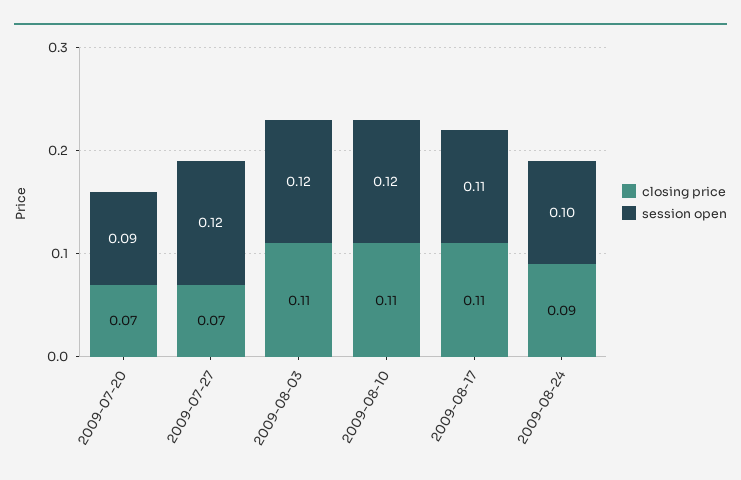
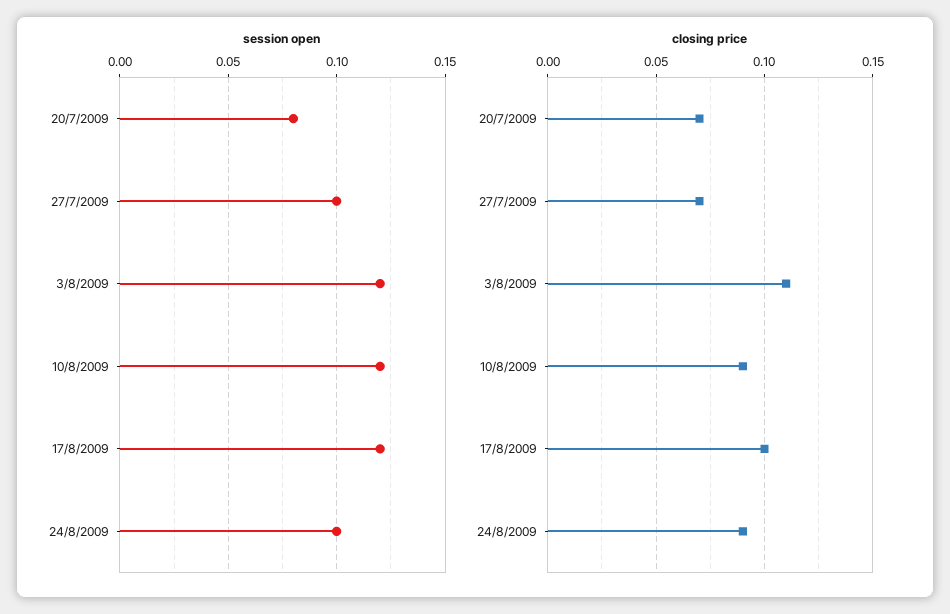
  {
    "closing price": {
      "2009-07-20": 0.07,
      "2009-07-27": 0.07,
      "2009-08-03": 0.11,
-     "2009-08-10": 0.11,
+     "2009-08-10": 0.09,
-     "2009-08-17": 0.11,
+     "2009-08-17": 0.1,
      "2009-08-24": 0.09
    },
    "session open": {
-     "2009-07-20": 0.09,
+     "2009-07-20": 0.08,
-     "2009-07-27": 0.12,
+     "2009-07-27": 0.1,
      "2009-08-03": 0.12,
      "2009-08-10": 0.12,
-     "2009-08-17": 0.11,
+     "2009-08-17": 0.12,
      "2009-08-24": 0.1
    }
  }

